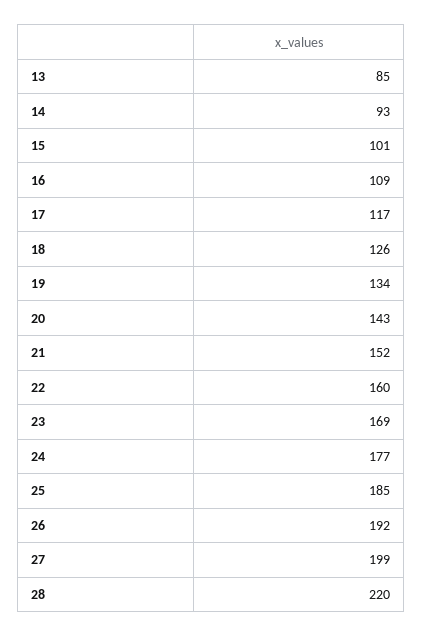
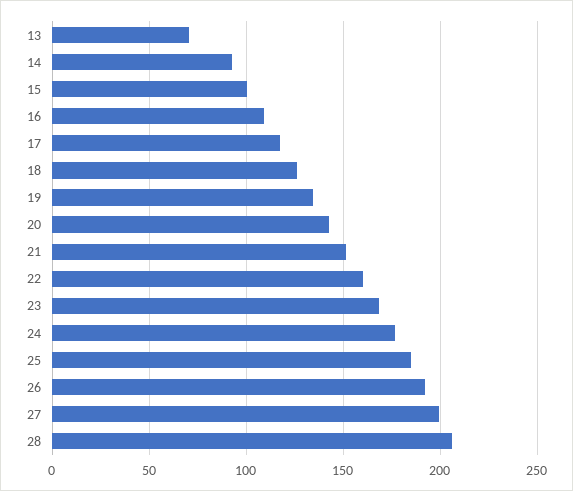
  {
-   "13": 85,
+   "13": 70,
    "14": 93,
    "15": 101,
    "16": 109,
    "17": 117,
    "18": 126,
    "19": 134,
    "20": 143,
    "21": 152,
    "22": 160,
    "23": 169,
    "24": 177,
    "25": 185,
    "26": 192,
    "27": 199,
-   "28": 220
+   "28": 205
  }

